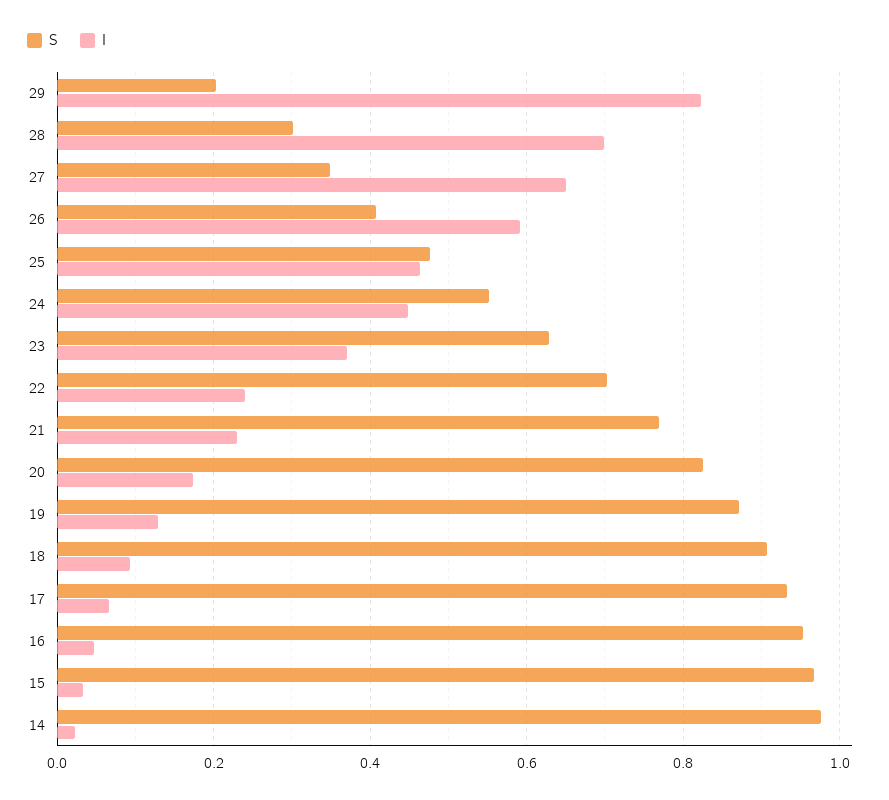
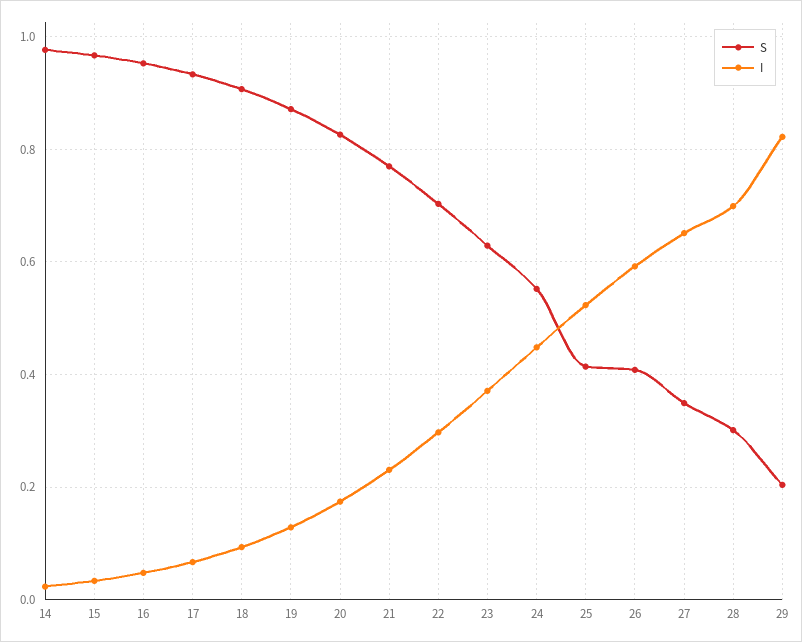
  {
    "S": {
      "29": 0.2,
      "28": 0.3,
      "27": 0.34,
      "26": 0.4,
-     "25": 0.48,
+     "25": 0.42,
      "24": 0.56,
      "23": 0.62,
      "22": 0.7,
      "21": 0.76,
      "20": 0.82,
      "19": 0.88,
      "18": 0.9,
      "17": 0.94,
      "16": 0.96,
      "15": 0.96,
      "14": 0.98
    },
    "I": {
      "29": 0.82,
      "28": 0.7,
      "27": 0.66,
      "26": 0.6,
-     "25": 0.46,
+     "25": 0.52,
      "24": 0.44,
      "23": 0.38,
-     "22": 0.24,
+     "22": 0.3,
      "21": 0.24,
      "20": 0.18,
      "19": 0.12,
      "18": 0.1,
      "17": 0.06,
      "16": 0.04,
      "15": 0.04,
      "14": 0.02
    }
  }

